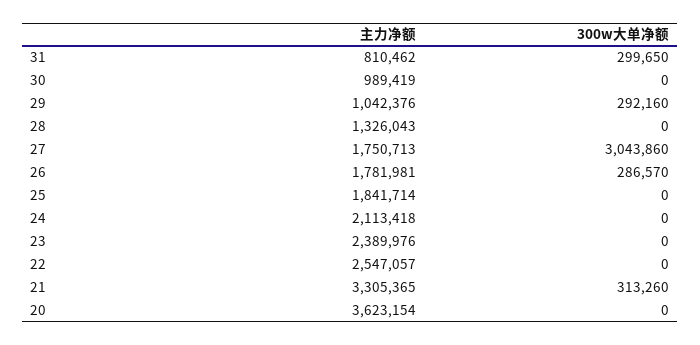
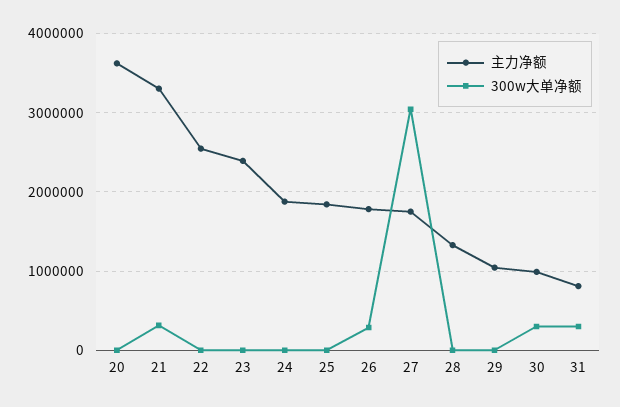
  {
    "主力净额": {
      "31": 810462,
      "30": 989419,
      "29": 1042376,
      "28": 1326043,
      "27": 1750713,
      "26": 1781981,
      "25": 1841714,
-     "24": 2113418,
+     "24": 1900000,
      "23": 2389976,
      "22": 2547057,
      "21": 3305365,
      "20": 3623154
    },
    "300w大单净额": {
      "31": 299650,
-     "30": 0,
+     "30": 300000,
-     "29": 292160,
+     "29": 0,
      "28": 0,
      "27": 3043860,
      "26": 286570,
      "25": 0,
      "24": 0,
      "23": 0,
      "22": 0,
      "21": 313260,
      "20": 0
    }
  }

